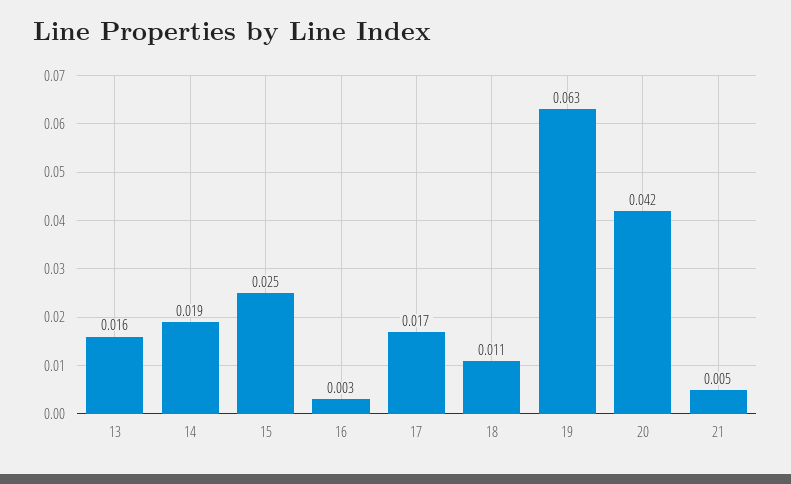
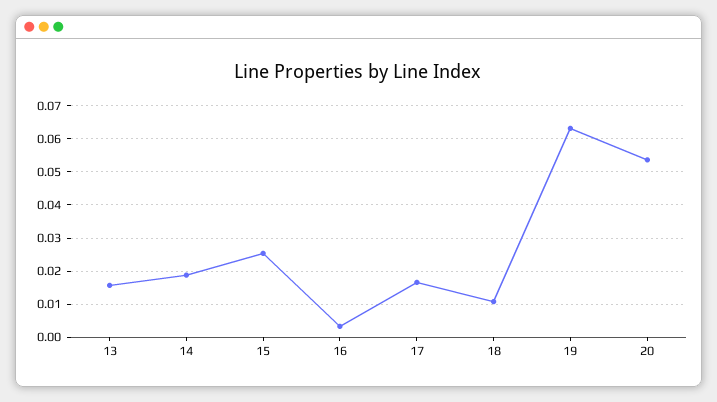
  {
    "13": 0.016,
    "14": 0.019,
    "15": 0.025,
    "16": 0.003,
    "17": 0.017,
    "18": 0.011,
    "19": 0.063,
-   "20": 0.042,
+   "20": 0.054
-   "21": 0.005
  }

